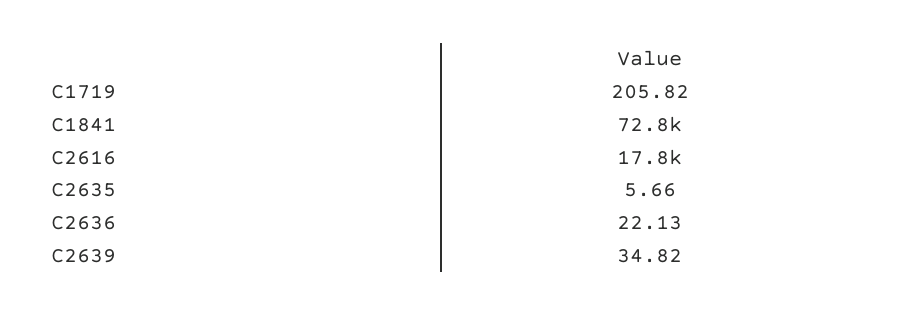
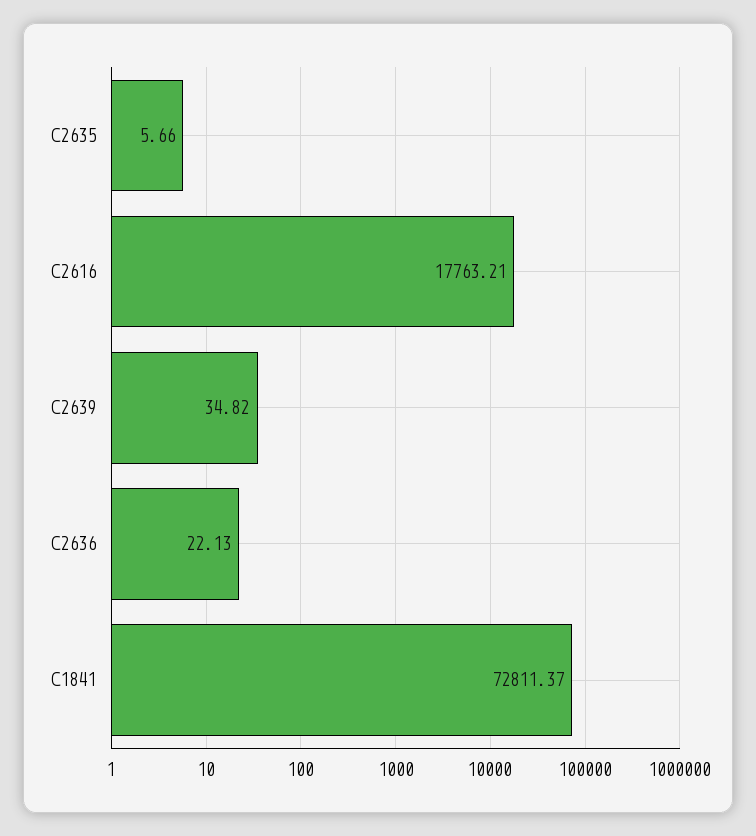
  {
-   "C1719": 205.82,
    "C1841": 72811.37,
    "C2616": 17763.21,
    "C2635": 5.66,
    "C2636": 22.13,
    "C2639": 34.82
  }

